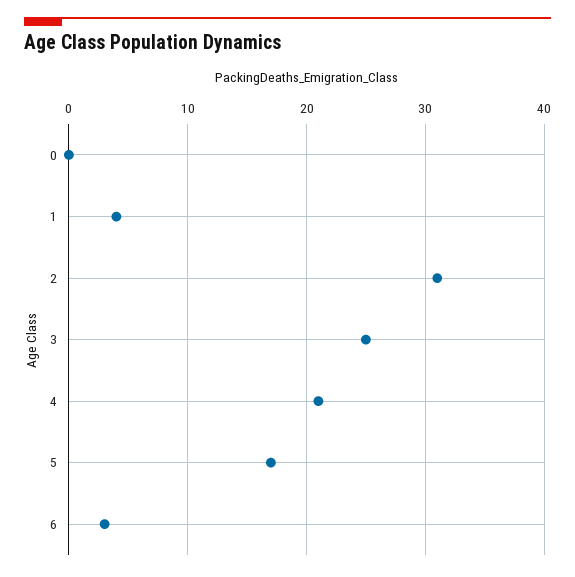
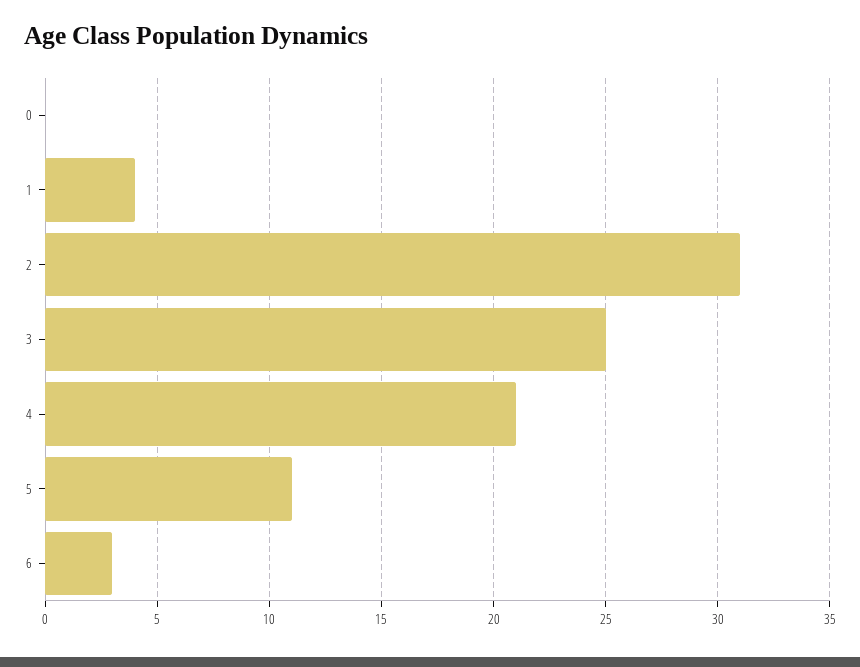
  {
    "0": 0,
    "1": 4,
    "2": 31,
    "3": 25,
    "4": 21,
-   "5": 17,
+   "5": 11,
    "6": 3
  }

